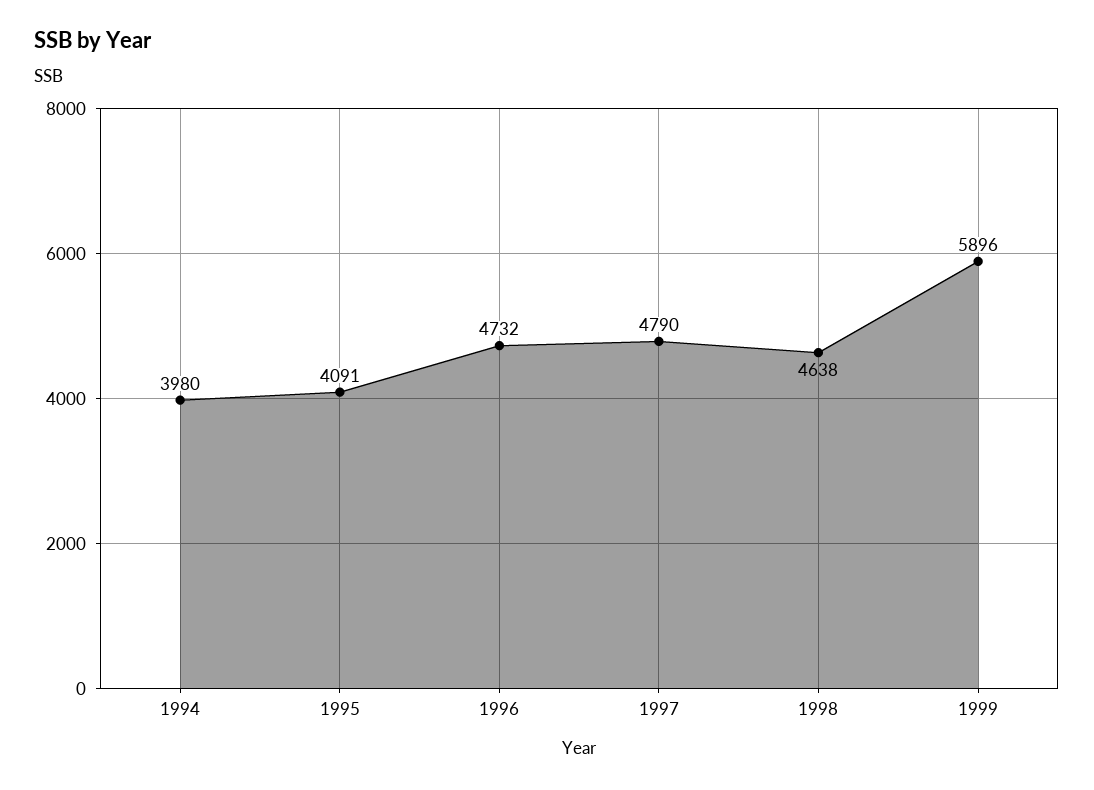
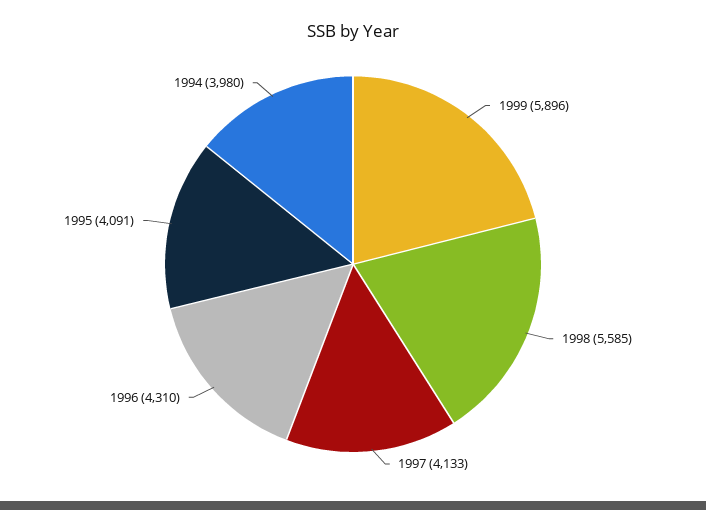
  {
    "1994": 3980,
    "1995": 4091,
-   "1996": 4732,
+   "1996": 4310,
-   "1997": 4790,
+   "1997": 4133,
-   "1998": 4638,
+   "1998": 5585,
    "1999": 5896
  }

